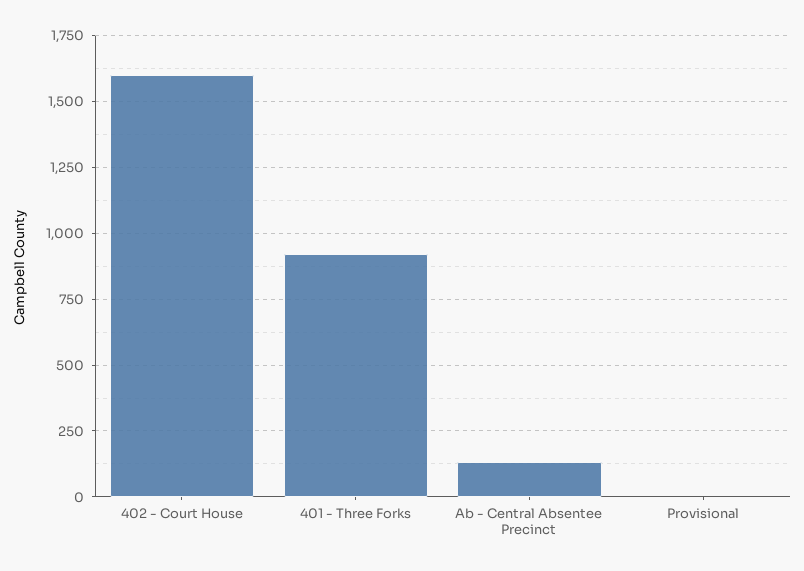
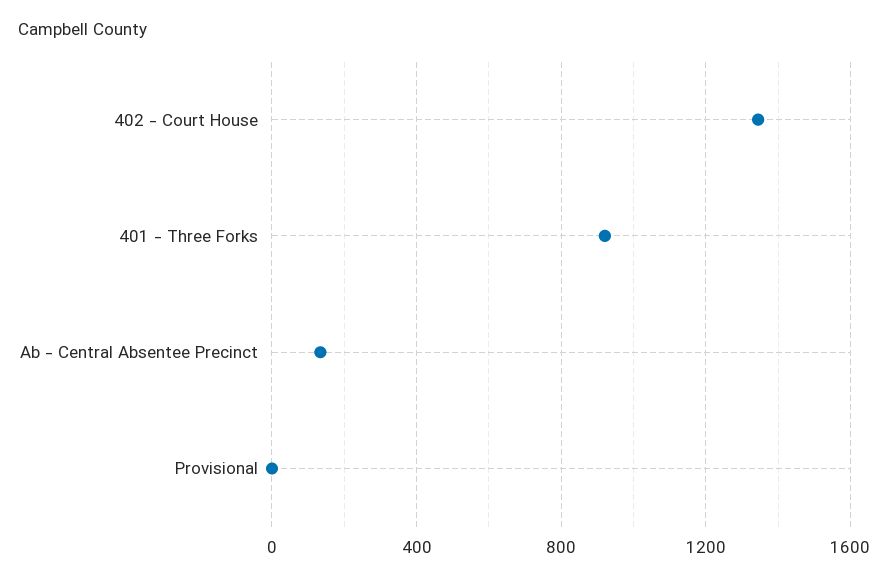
  {
-   "402 - Court House": 1600,
+   "402 - Court House": 1350,
    "401 - Three Forks": 925,
    "Ab - Central Absentee Precinct": 125,
    "Provisional": 0
  }

